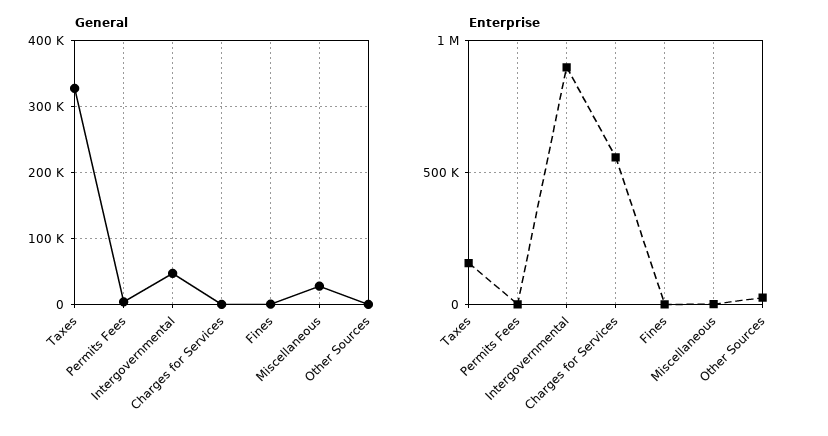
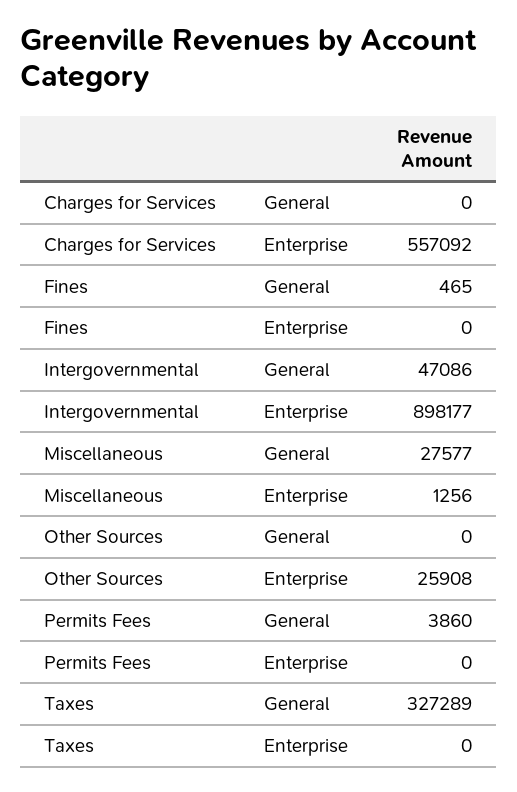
  {
    "General": {
      "Taxes": 327289,
      "Permits Fees": 3860,
      "Intergovernmental": 47086,
      "Charges for Services": 0,
      "Fines": 465,
      "Miscellaneous": 27577,
      "Other Sources": 0
    },
    "Enterprise": {
-     "Taxes": 150000,
+     "Taxes": 0,
      "Permits Fees": 0,
      "Intergovernmental": 898177,
      "Charges for Services": 557092,
      "Fines": 0,
      "Miscellaneous": 1256,
      "Other Sources": 25908
    }
  }

